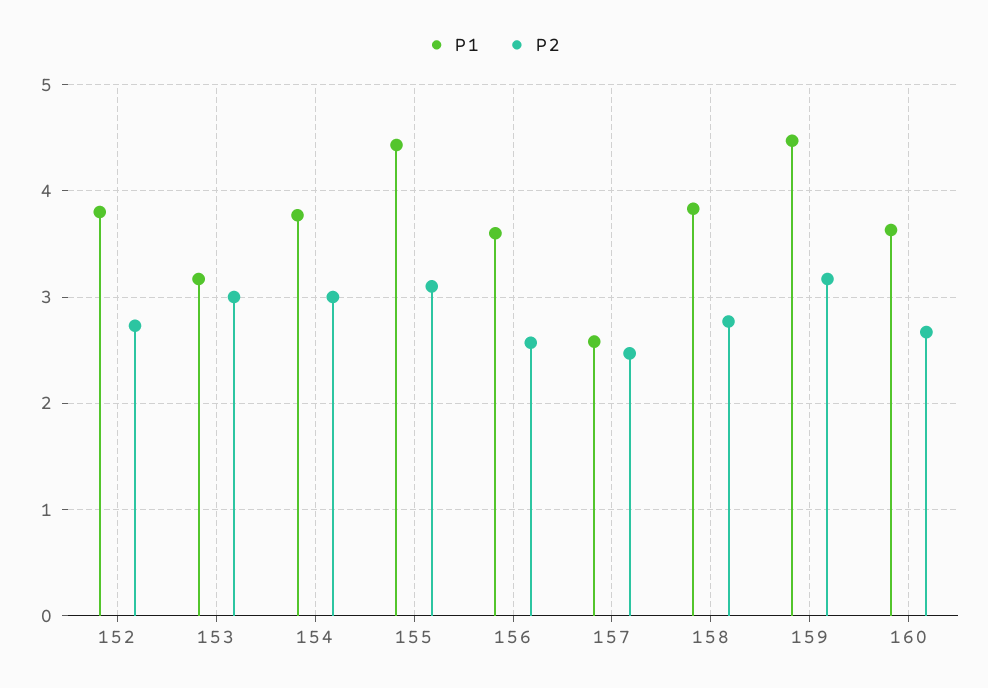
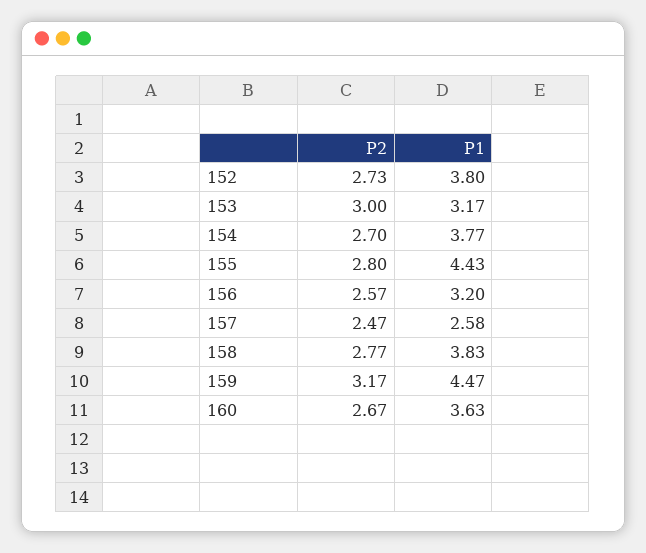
  {
    "P1": {
      "152": 3.8,
      "153": 3.17,
      "154": 3.77,
      "155": 4.43,
-     "156": 3.6,
+     "156": 3.2,
      "157": 2.58,
      "158": 3.83,
      "159": 4.47,
      "160": 3.63
    },
    "P2": {
      "152": 2.73,
      "153": 3,
-     "154": 3,
+     "154": 2.7,
-     "155": 3.1,
+     "155": 2.8,
      "156": 2.57,
      "157": 2.47,
      "158": 2.77,
      "159": 3.17,
      "160": 2.67
    }
  }

